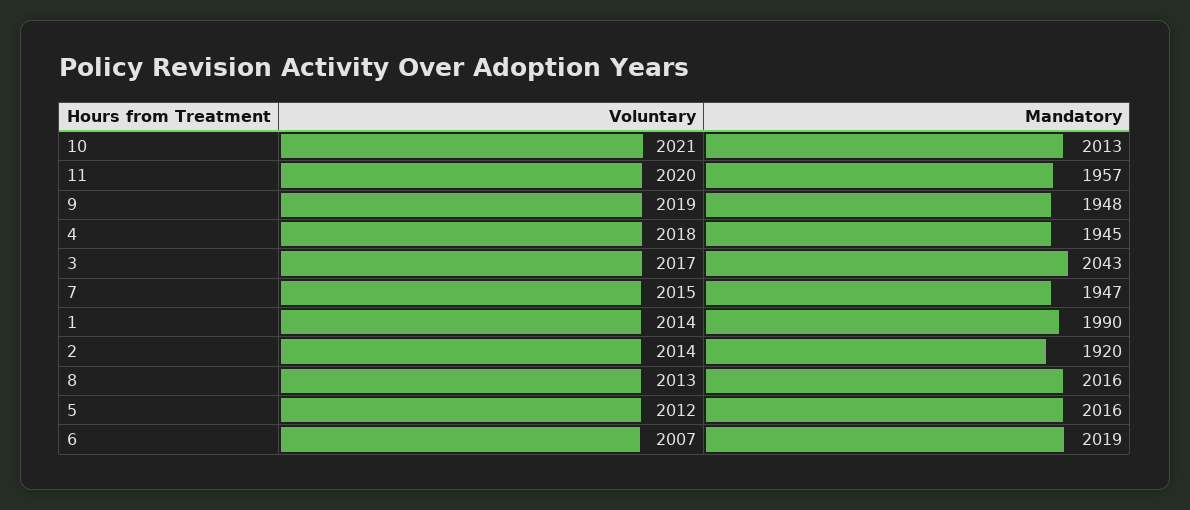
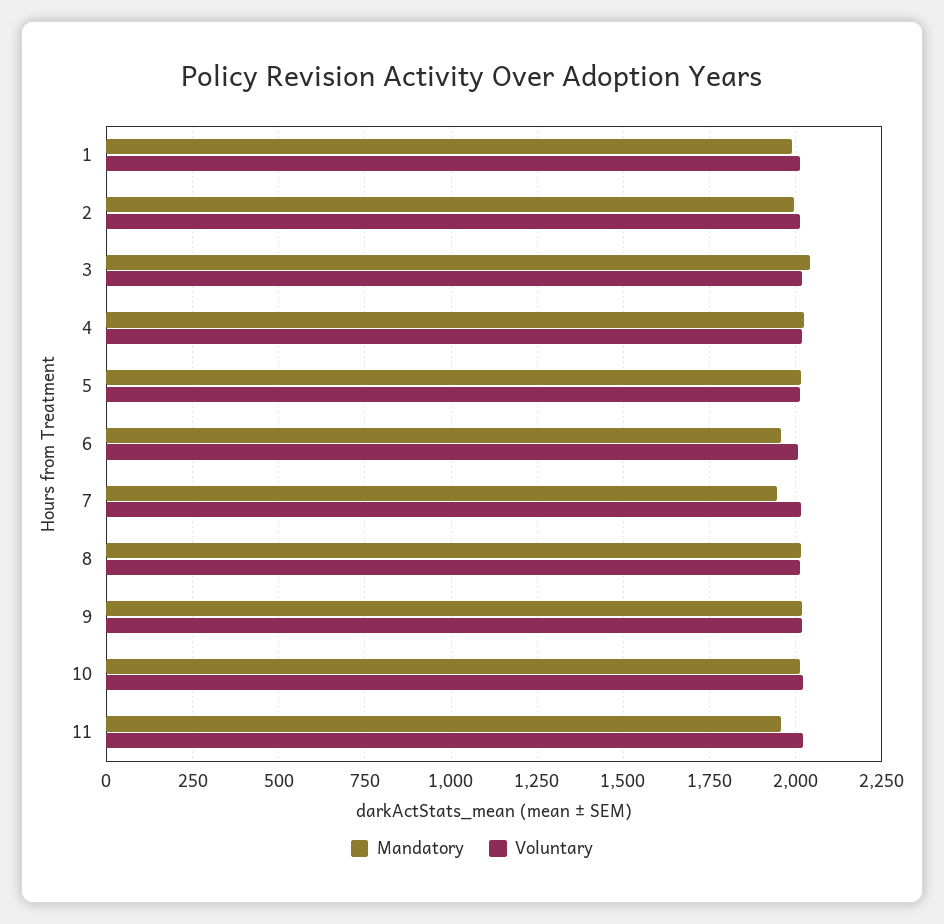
  {
    "Voluntary": {
      "10": 2021,
      "11": 2020,
      "9": 2019,
      "4": 2018,
      "3": 2017,
      "7": 2015,
      "1": 2014,
      "2": 2014,
      "8": 2013,
      "5": 2012,
      "6": 2007
    },
    "Mandatory": {
      "10": 2013,
      "11": 1957,
-     "9": 1948,
+     "9": 2025,
-     "4": 1945,
+     "4": 2025,
      "3": 2043,
      "7": 1947,
      "1": 1990,
-     "2": 1920,
+     "2": 2000,
      "8": 2016,
      "5": 2016,
-     "6": 2019
+     "6": 1950
    }
  }

